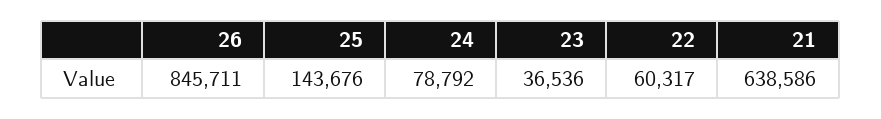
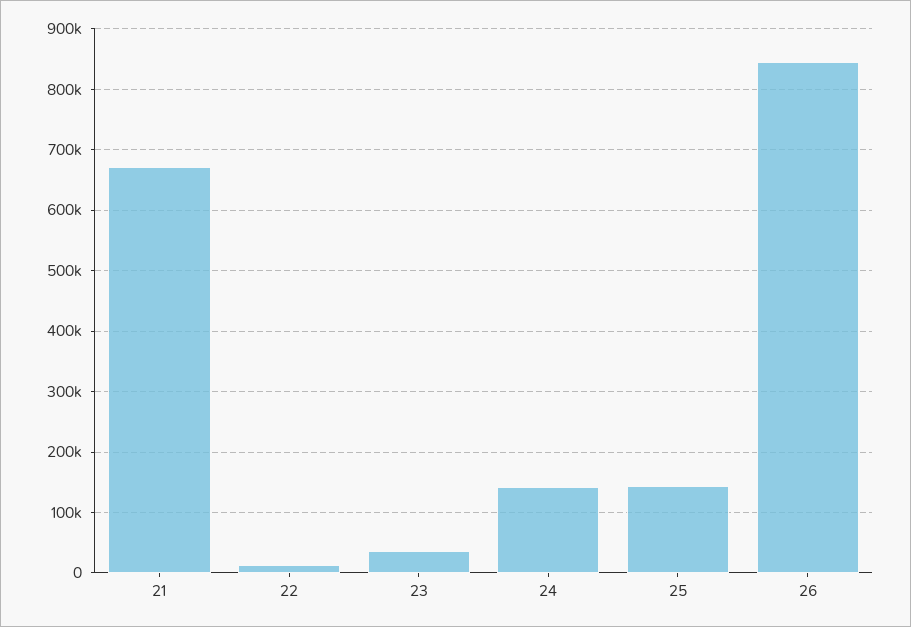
  {
    "26": 845711,
    "25": 143676,
-   "24": 78792,
+   "24": 140000,
    "23": 36536,
-   "22": 60317,
+   "22": 10000,
-   "21": 638586
+   "21": 670000
  }

